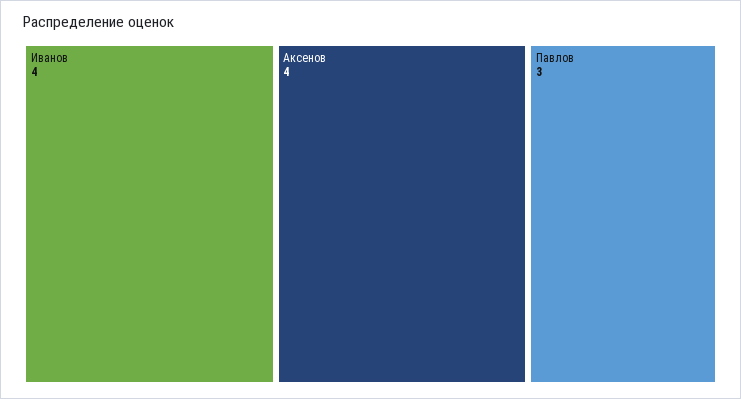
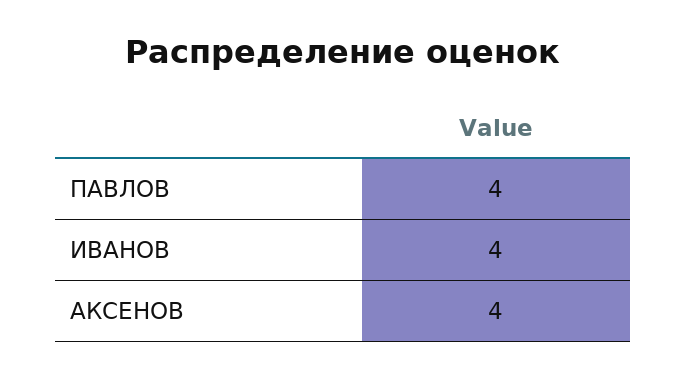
  {
    "Иванов": 4,
    "Аксенов": 4,
-   "Павлов": 3
+   "Павлов": 4
  }

